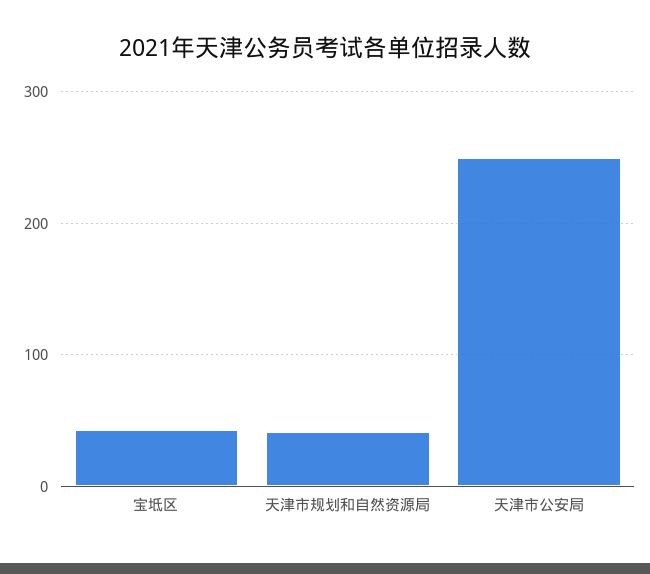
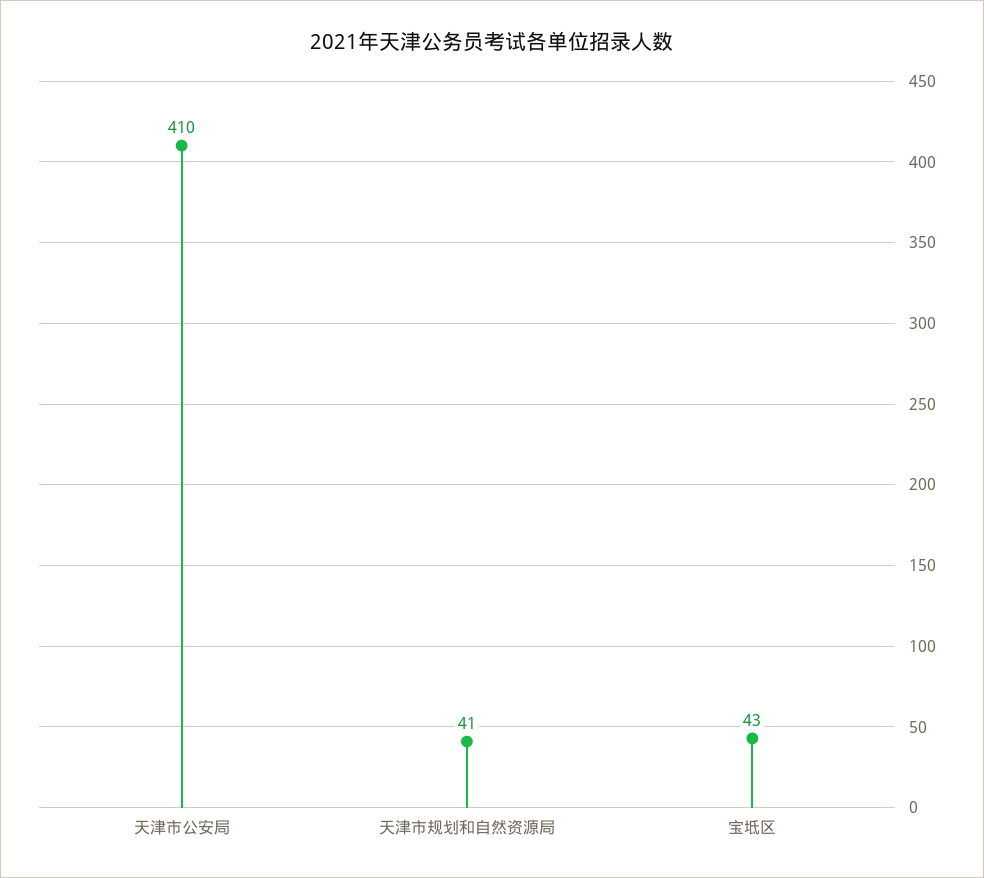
  {
    "宝坻区": 43,
    "天津市规划和自然资源局": 41,
-   "天津市公安局": 250
+   "天津市公安局": 410
  }

